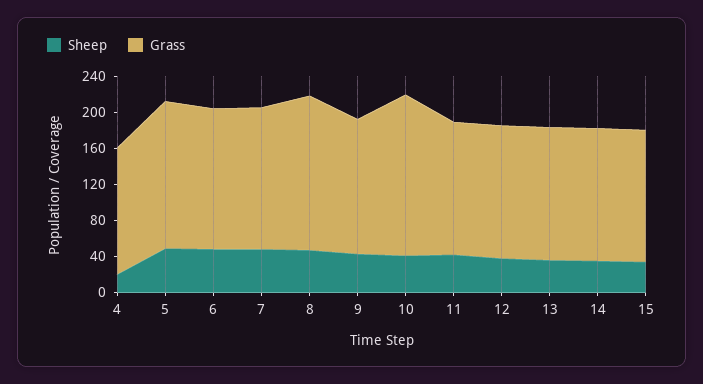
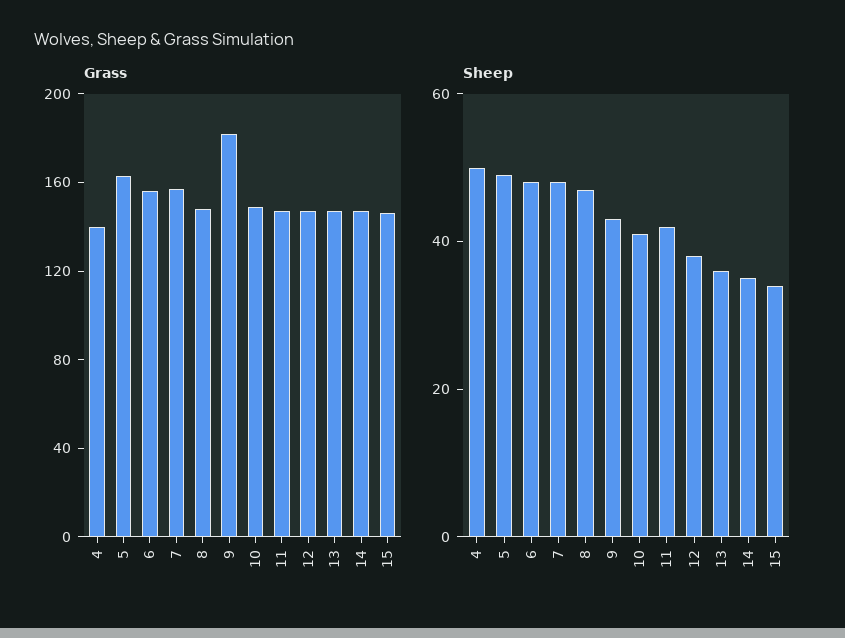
  {
    "Sheep": {
-     "4": 20,
+     "4": 50,
      "5": 50,
      "6": 50,
      "7": 50,
      "8": 45,
      "9": 45,
      "10": 40,
      "11": 40,
      "12": 40,
      "13": 35,
      "14": 35,
      "15": 35
    },
    "Grass": {
      "4": 140,
      "5": 160,
      "6": 160,
      "7": 160,
-     "8": 170,
+     "8": 150,
-     "9": 150,
+     "9": 180,
-     "10": 180,
+     "10": 150,
      "11": 150,
      "12": 150,
      "13": 150,
      "14": 150,
      "15": 150
    }
  }

